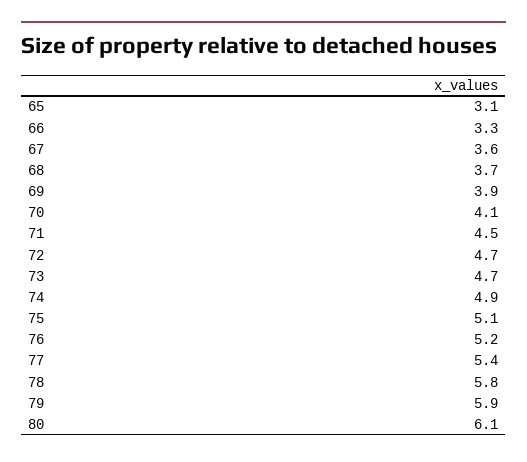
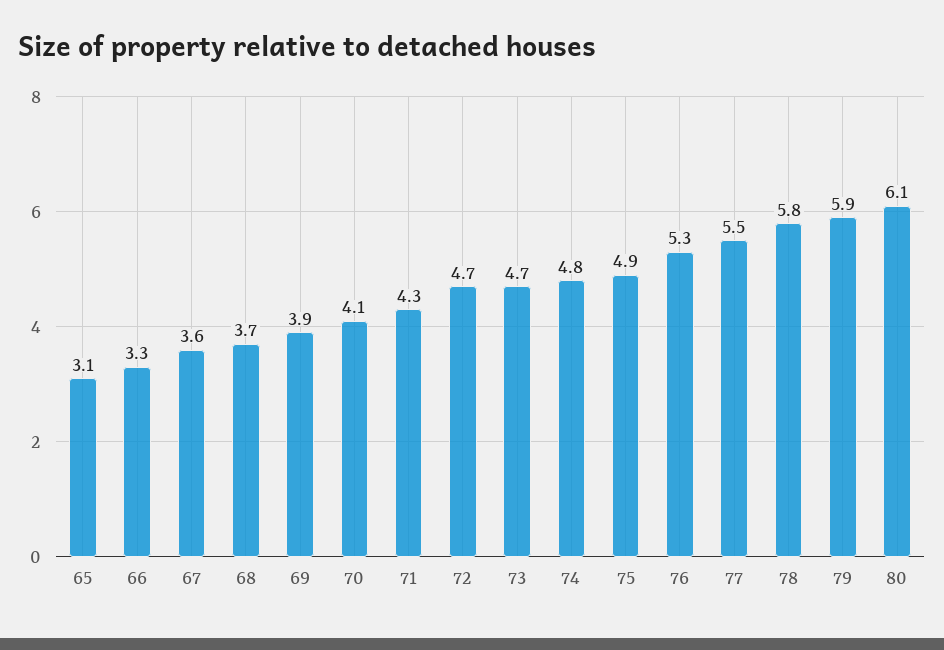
  {
    "65": 3.1,
    "66": 3.3,
    "67": 3.6,
    "68": 3.7,
    "69": 3.9,
    "70": 4.1,
-   "71": 4.5,
+   "71": 4.3,
    "72": 4.7,
    "73": 4.7,
-   "74": 4.9,
+   "74": 4.8,
-   "75": 5.1,
+   "75": 4.9,
-   "76": 5.2,
+   "76": 5.3,
-   "77": 5.4,
+   "77": 5.5,
    "78": 5.8,
    "79": 5.9,
    "80": 6.1
  }

